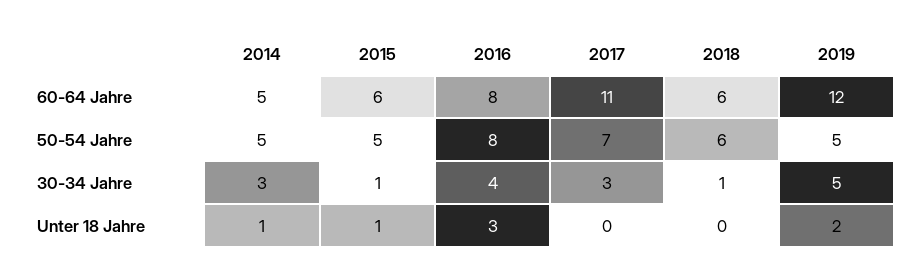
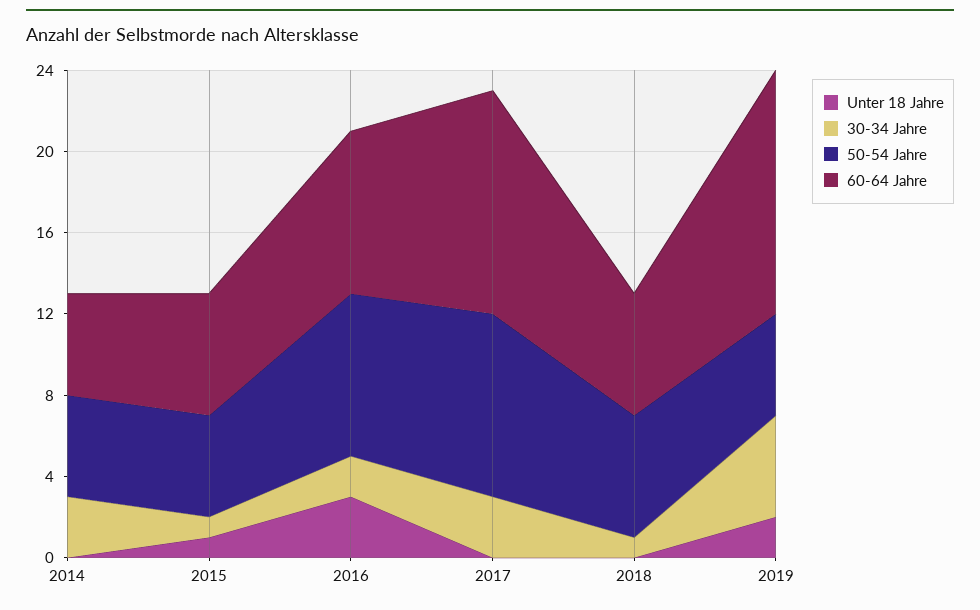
  {
    "60-64 Jahre": {
      "2014": 5,
      "2015": 6,
      "2016": 8,
      "2017": 11,
      "2018": 6,
      "2019": 12
    },
    "50-54 Jahre": {
      "2014": 5,
      "2015": 5,
      "2016": 8,
-     "2017": 7,
+     "2017": 9,
      "2018": 6,
      "2019": 5
    },
    "30-34 Jahre": {
      "2014": 3,
      "2015": 1,
-     "2016": 4,
+     "2016": 2,
      "2017": 3,
      "2018": 1,
      "2019": 5
    },
    "Unter 18 Jahre": {
-     "2014": 1,
+     "2014": 0,
      "2015": 1,
      "2016": 3,
      "2017": 0,
      "2018": 0,
      "2019": 2
    }
  }

